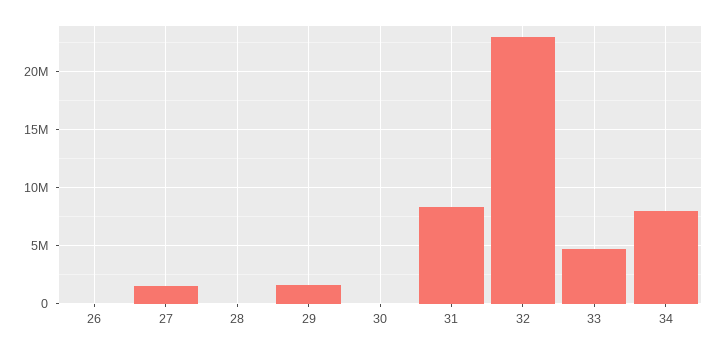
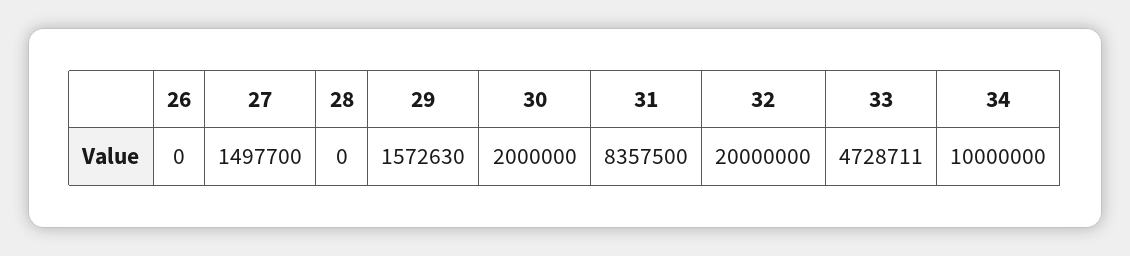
  {
    "26": 0,
    "27": 1497700,
    "28": 0,
    "29": 1572630,
-   "30": 0,
+   "30": 2000000,
    "31": 8357500,
-   "32": 23000000,
+   "32": 20000000,
    "33": 4728711,
-   "34": 8000000
+   "34": 10000000
  }

